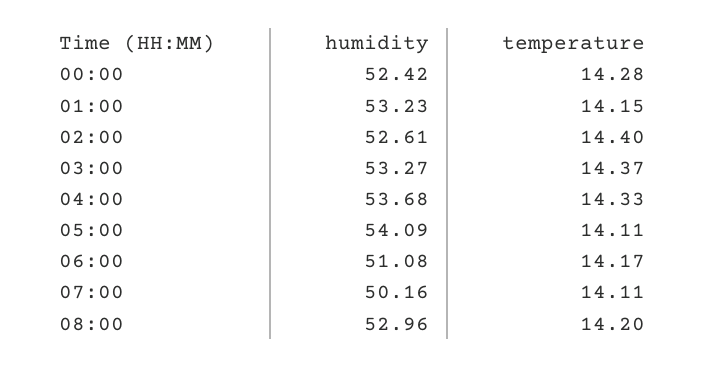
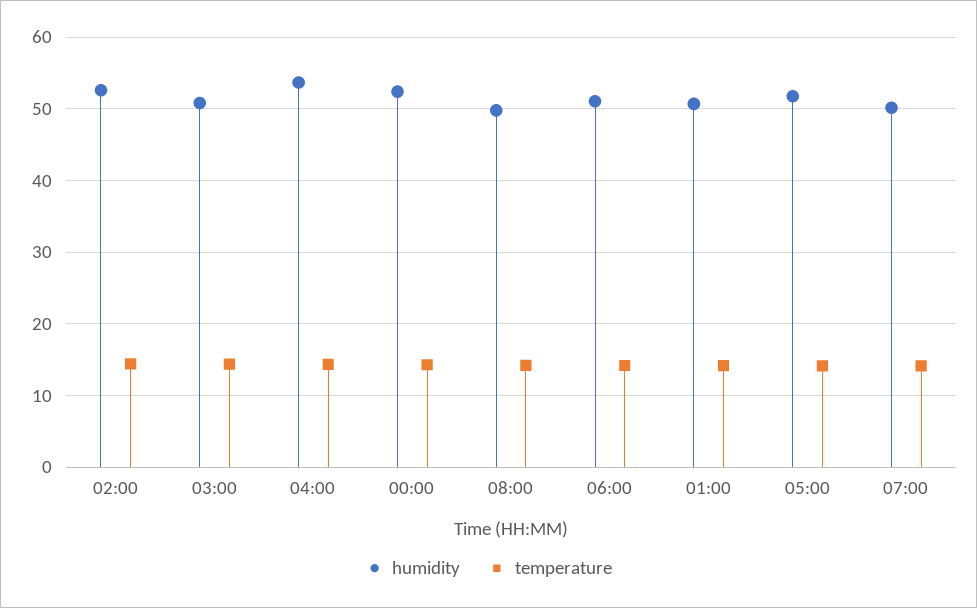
  {
    "humidity": {
      "00:00": 52.42,
-     "01:00": 53.23,
+     "01:00": 51,
      "02:00": 52.61,
-     "03:00": 53.27,
+     "03:00": 51,
      "04:00": 53.68,
-     "05:00": 54.09,
+     "05:00": 52,
      "06:00": 51.08,
      "07:00": 50.16,
-     "08:00": 52.96
+     "08:00": 50
    },
    "temperature": {
      "00:00": 14.28,
      "01:00": 14.15,
      "02:00": 14.4,
      "03:00": 14.37,
      "04:00": 14.33,
      "05:00": 14.11,
      "06:00": 14.17,
      "07:00": 14.11,
      "08:00": 14.2
    }
  }

